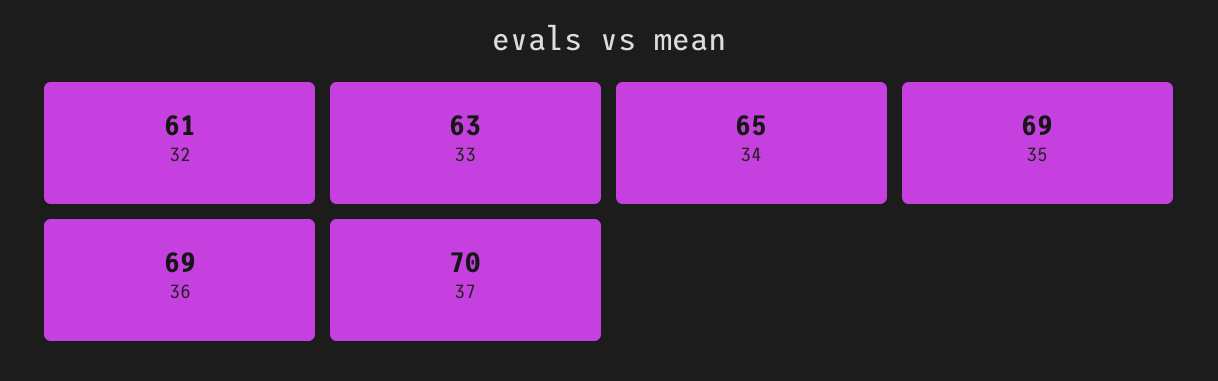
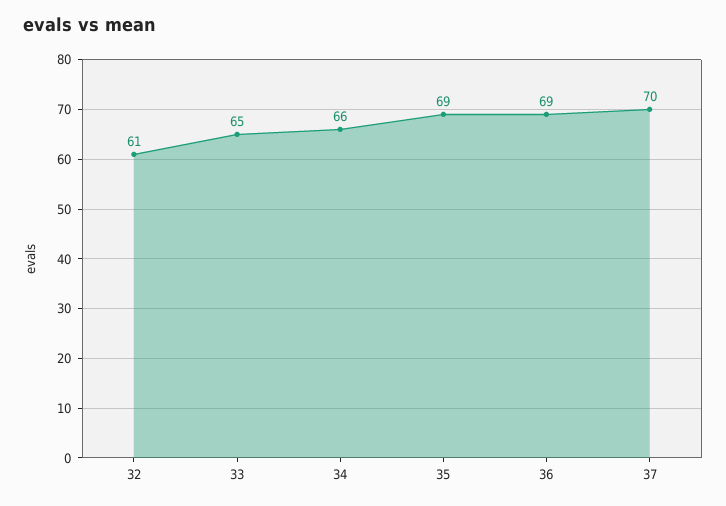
  {
    "32": 61,
-   "33": 63,
+   "33": 65,
-   "34": 65,
+   "34": 66,
    "35": 69,
    "36": 69,
    "37": 70
  }

